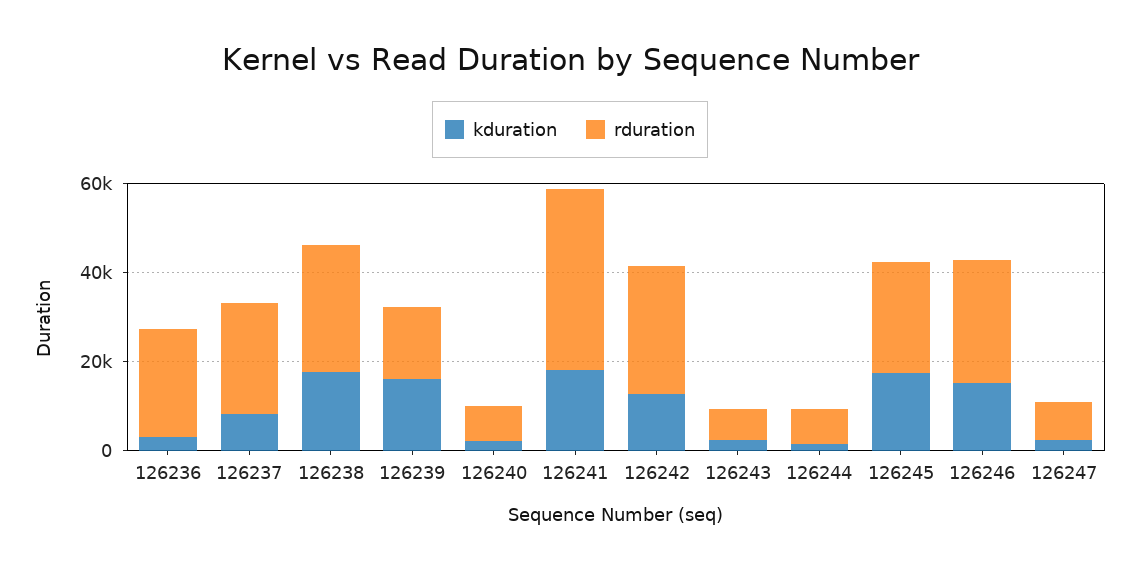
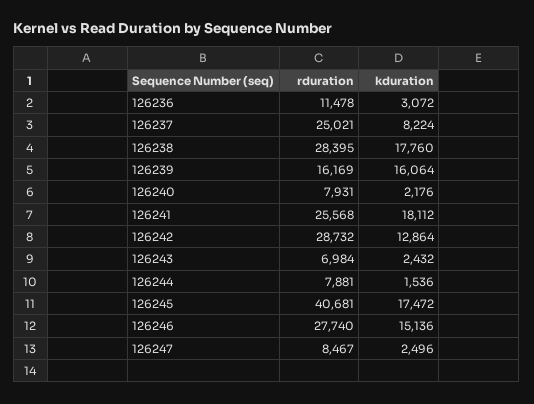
  {
    "kduration": {
      "126236": 3072,
      "126237": 8224,
      "126238": 17760,
      "126239": 16064,
      "126240": 2176,
      "126241": 18112,
      "126242": 12864,
      "126243": 2432,
      "126244": 1536,
      "126245": 17472,
      "126246": 15136,
      "126247": 2496
    },
    "rduration": {
-     "126236": 25000,
+     "126236": 11478,
      "126237": 25021,
      "126238": 28395,
      "126239": 16169,
      "126240": 7931,
-     "126241": 40000,
+     "126241": 25568,
      "126242": 28732,
      "126243": 6984,
      "126244": 7881,
-     "126245": 25000,
+     "126245": 40681,
      "126246": 27740,
      "126247": 8467
    }
  }

